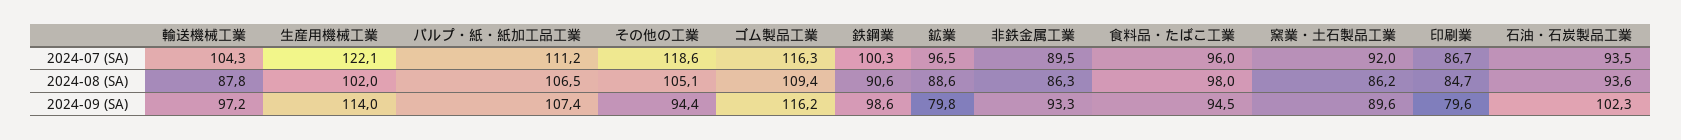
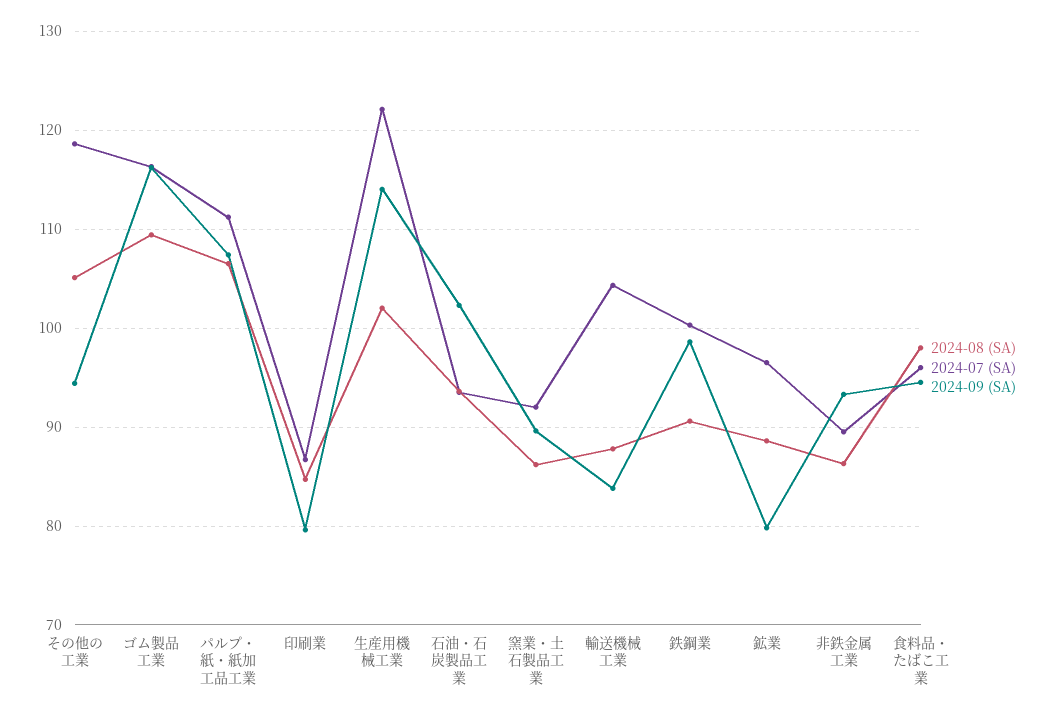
  {
    "2024-07 (SA)": {
      "輸送機械工業": 104.3,
      "生産用機械工業": 122.1,
      "パルプ・紙・紙加工品工業": 111.2,
      "その他の工業": 118.6,
      "ゴム製品工業": 116.3,
      "鉄鋼業": 100.3,
      "鉱業": 96.5,
      "非鉄金属工業": 89.5,
      "食料品・たばこ工業": 96,
      "窯業・土石製品工業": 92,
      "印刷業": 86.7,
      "石油・石炭製品工業": 93.5
    },
    "2024-08 (SA)": {
      "輸送機械工業": 87.8,
      "生産用機械工業": 102,
      "パルプ・紙・紙加工品工業": 106.5,
      "その他の工業": 105.1,
      "ゴム製品工業": 109.4,
      "鉄鋼業": 90.6,
      "鉱業": 88.6,
      "非鉄金属工業": 86.3,
      "食料品・たばこ工業": 98,
      "窯業・土石製品工業": 86.2,
      "印刷業": 84.7,
      "石油・石炭製品工業": 93.6
    },
    "2024-09 (SA)": {
-     "輸送機械工業": 97.2,
+     "輸送機械工業": 84,
      "生産用機械工業": 114,
      "パルプ・紙・紙加工品工業": 107.4,
      "その他の工業": 94.4,
      "ゴム製品工業": 116.2,
      "鉄鋼業": 98.6,
      "鉱業": 79.8,
      "非鉄金属工業": 93.3,
      "食料品・たばこ工業": 94.5,
      "窯業・土石製品工業": 89.6,
      "印刷業": 79.6,
      "石油・石炭製品工業": 102.3
    }
  }

